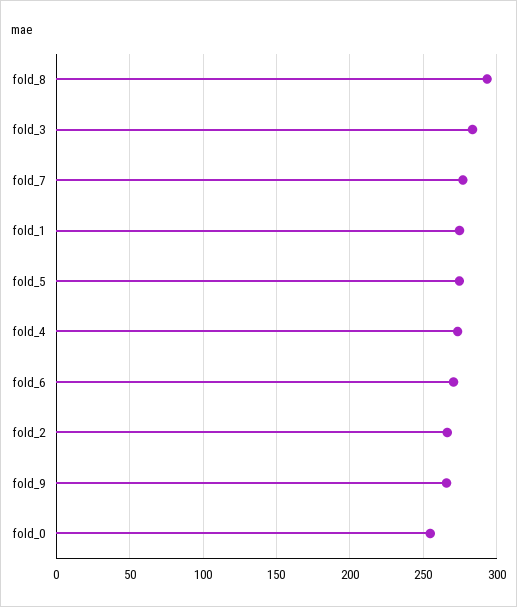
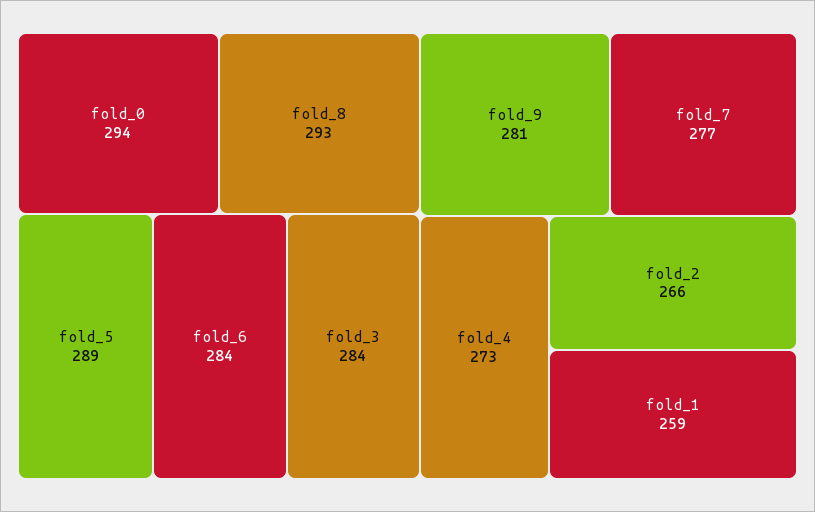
  {
    "fold_8": 293,
    "fold_3": 284,
    "fold_7": 277,
-   "fold_1": 275,
+   "fold_1": 259,
-   "fold_5": 275,
+   "fold_5": 289,
    "fold_4": 273,
-   "fold_6": 270,
+   "fold_6": 284,
    "fold_2": 266,
-   "fold_9": 265,
+   "fold_9": 281,
-   "fold_0": 255
+   "fold_0": 294
  }

